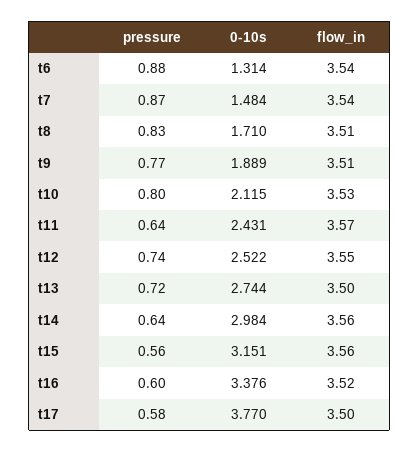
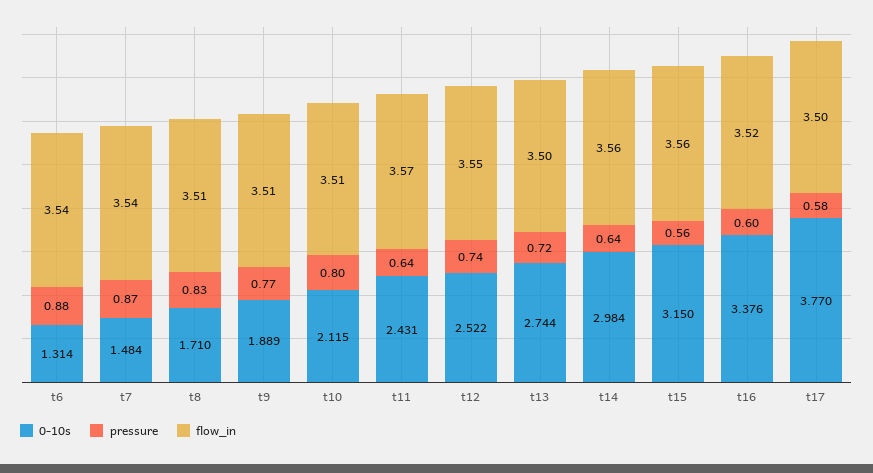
  {
    "pressure": {
      "t6": 0.88,
      "t7": 0.87,
      "t8": 0.83,
      "t9": 0.77,
      "t10": 0.8,
      "t11": 0.64,
      "t12": 0.74,
      "t13": 0.72,
      "t14": 0.64,
      "t15": 0.56,
      "t16": 0.6,
      "t17": 0.58
    },
    "0-10s": {
      "t6": 1.314,
      "t7": 1.484,
      "t8": 1.71,
      "t9": 1.889,
      "t10": 2.115,
      "t11": 2.431,
      "t12": 2.522,
      "t13": 2.744,
      "t14": 2.984,
-     "t15": 3.151,
+     "t15": 3.15,
      "t16": 3.376,
      "t17": 3.77
    },
    "flow_in": {
      "t6": 3.54,
      "t7": 3.54,
      "t8": 3.51,
      "t9": 3.51,
-     "t10": 3.53,
+     "t10": 3.51,
      "t11": 3.57,
      "t12": 3.55,
      "t13": 3.5,
      "t14": 3.56,
      "t15": 3.56,
      "t16": 3.52,
      "t17": 3.5
    }
  }

